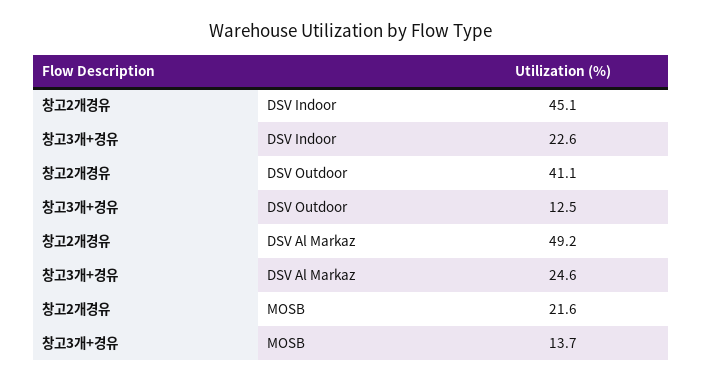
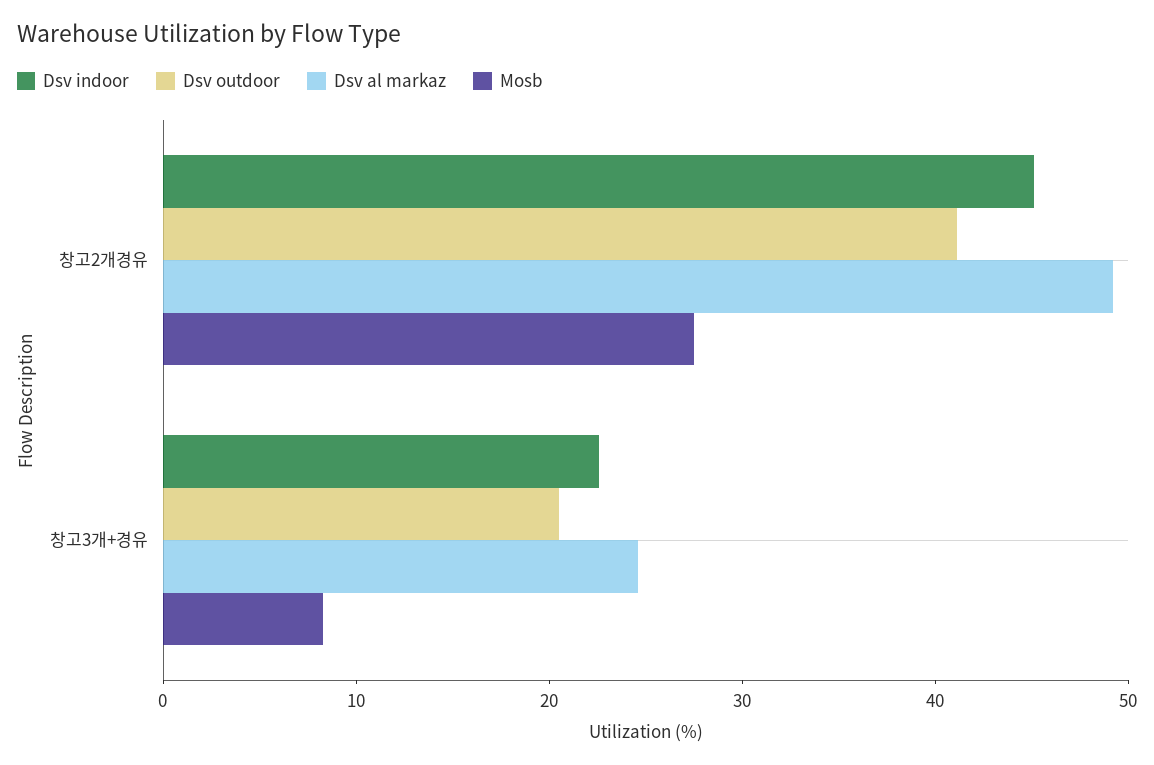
  {
    "DSV Indoor": {
      "창고2개경유": 45.1,
      "창고3개+경유": 22.6
    },
    "DSV Outdoor": {
      "창고2개경유": 41.1,
-     "창고3개+경유": 12.5
+     "창고3개+경유": 20
    },
    "DSV Al Markaz": {
      "창고2개경유": 49.2,
      "창고3개+경유": 24.6
    },
    "MOSB": {
-     "창고2개경유": 21.6,
+     "창고2개경유": 28,
-     "창고3개+경유": 13.7
+     "창고3개+경유": 8
    }
  }

